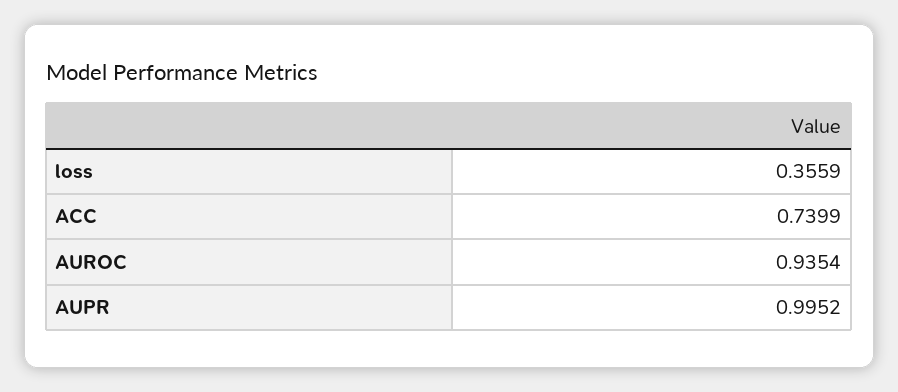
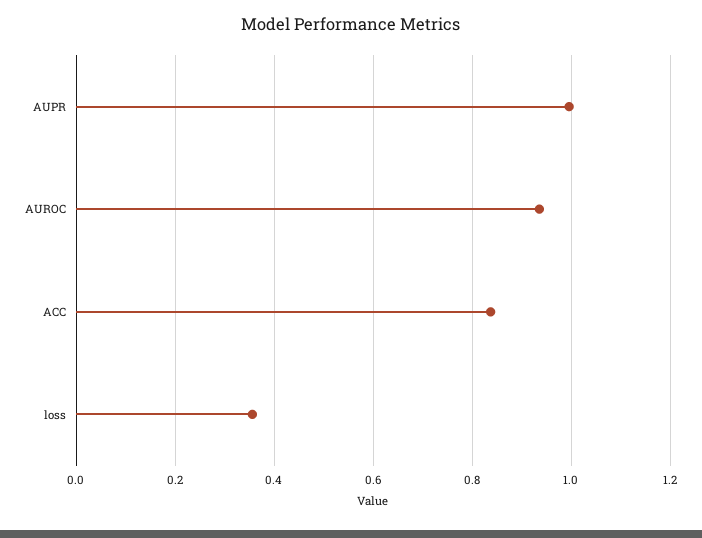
  {
    "loss": 0.3559,
-   "ACC": 0.7399,
+   "ACC": 0.84,
    "AUROC": 0.9354,
    "AUPR": 0.9952
  }

